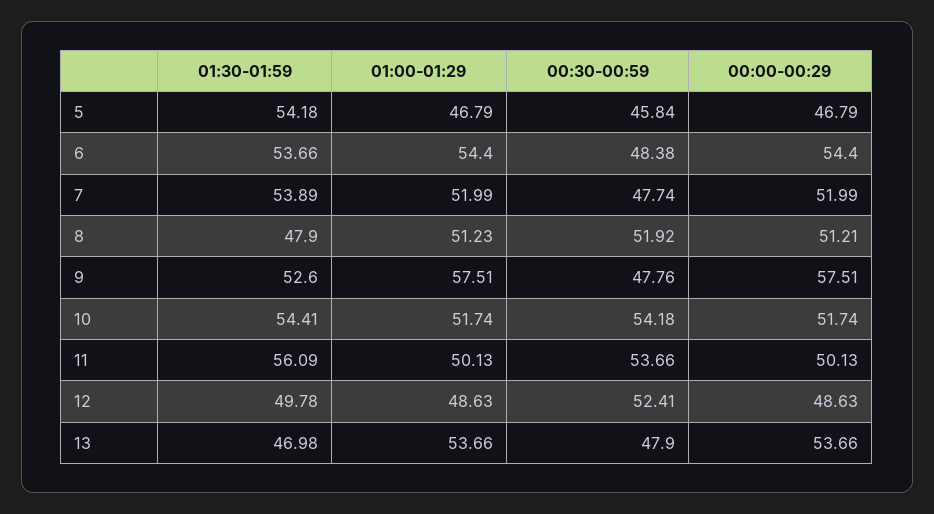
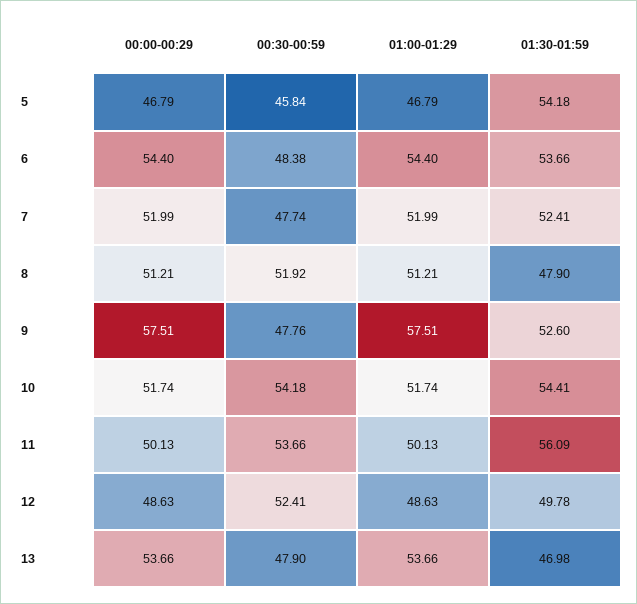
  {
    "01:30-01:59": {
      "5": 54.18,
      "6": 53.66,
-     "7": 53.89,
+     "7": 52.41,
      "8": 47.9,
      "9": 52.6,
      "10": 54.41,
      "11": 56.09,
      "12": 49.78,
      "13": 46.98
    },
    "01:00-01:29": {
      "5": 46.79,
      "6": 54.4,
      "7": 51.99,
-     "8": 51.23,
+     "8": 51.21,
      "9": 57.51,
      "10": 51.74,
      "11": 50.13,
      "12": 48.63,
      "13": 53.66
    },
    "00:30-00:59": {
      "5": 45.84,
      "6": 48.38,
      "7": 47.74,
      "8": 51.92,
      "9": 47.76,
      "10": 54.18,
      "11": 53.66,
      "12": 52.41,
      "13": 47.9
    },
    "00:00-00:29": {
      "5": 46.79,
      "6": 54.4,
      "7": 51.99,
      "8": 51.21,
      "9": 57.51,
      "10": 51.74,
      "11": 50.13,
      "12": 48.63,
      "13": 53.66
    }
  }

